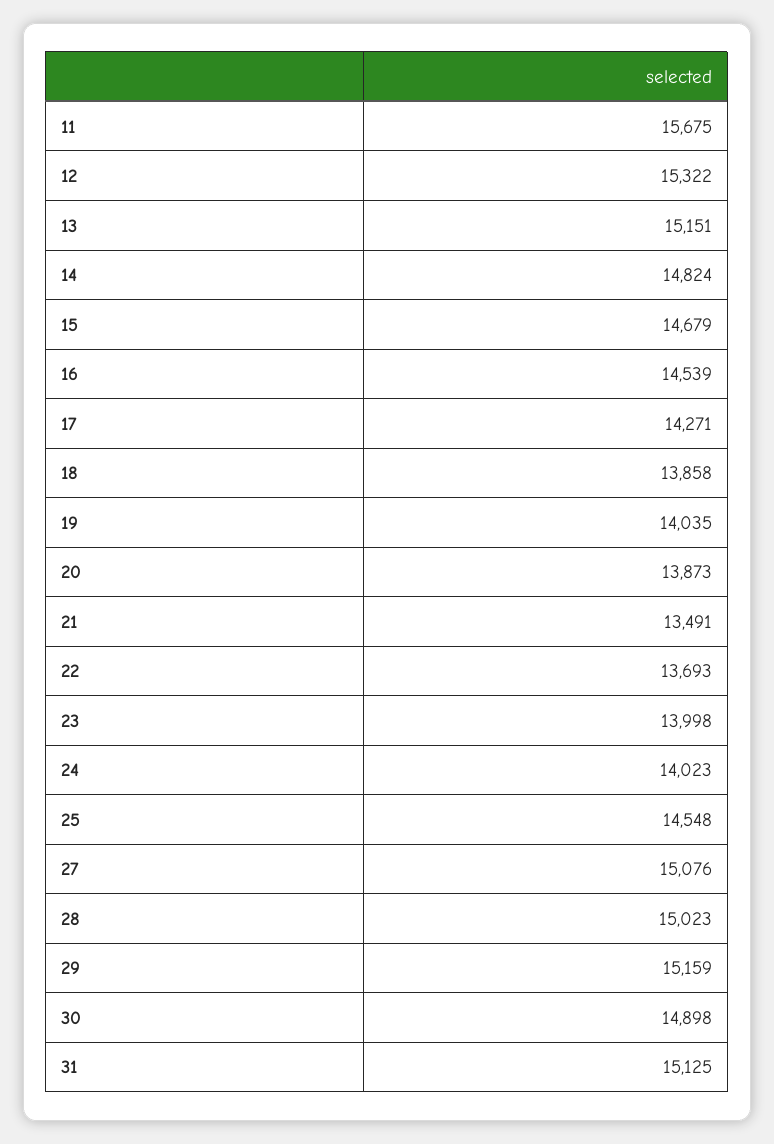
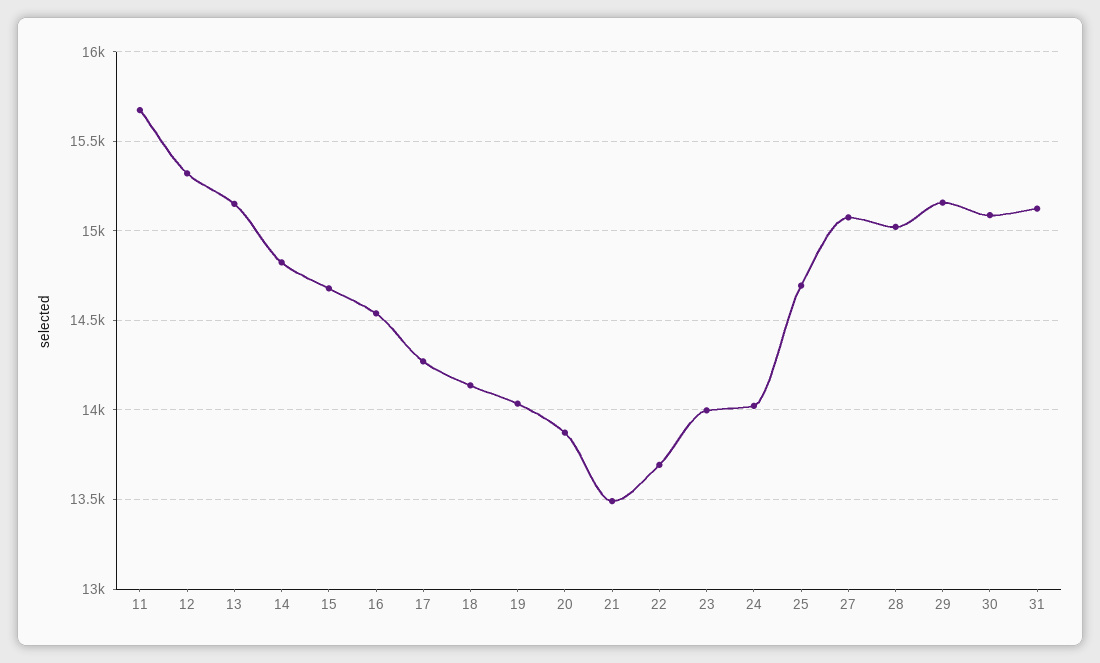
  {
    "11": 15675,
    "12": 15322,
    "13": 15151,
    "14": 14824,
    "15": 14679,
    "16": 14539,
    "17": 14271,
-   "18": 13858,
+   "18": 14150,
    "19": 14035,
    "20": 13873,
    "21": 13491,
    "22": 13693,
    "23": 13998,
    "24": 14023,
-   "25": 14548,
+   "25": 14700,
    "27": 15076,
    "28": 15023,
    "29": 15159,
-   "30": 14898,
+   "30": 15100,
    "31": 15125
  }

